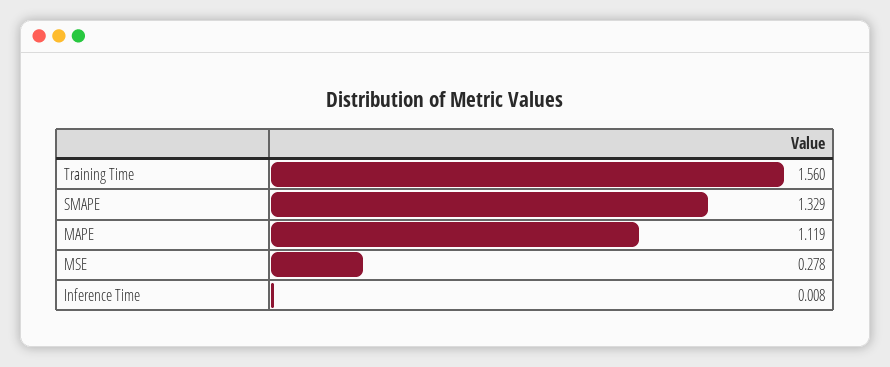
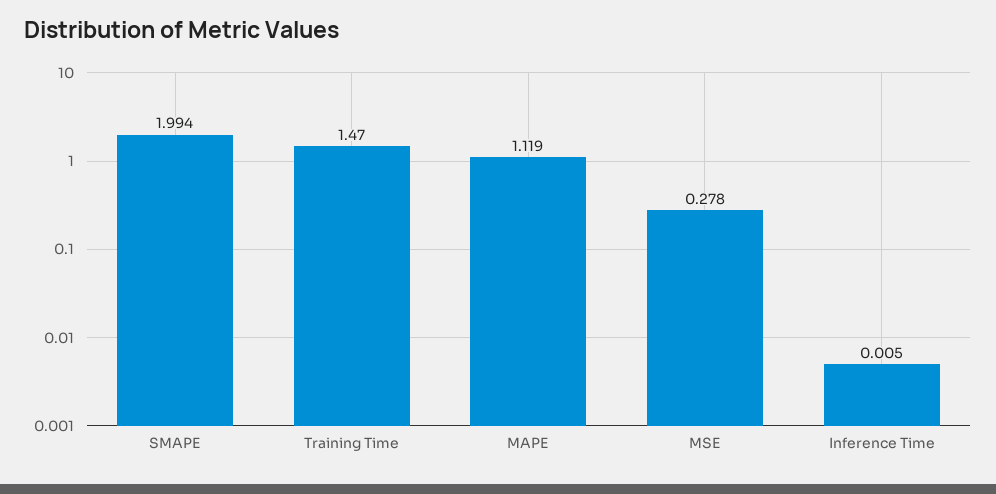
  {
-   "Training Time": 1.56,
+   "Training Time": 1.47,
-   "SMAPE": 1.329,
+   "SMAPE": 1.994,
    "MAPE": 1.119,
    "MSE": 0.278,
-   "Inference Time": 0.008
+   "Inference Time": 0.005
  }

